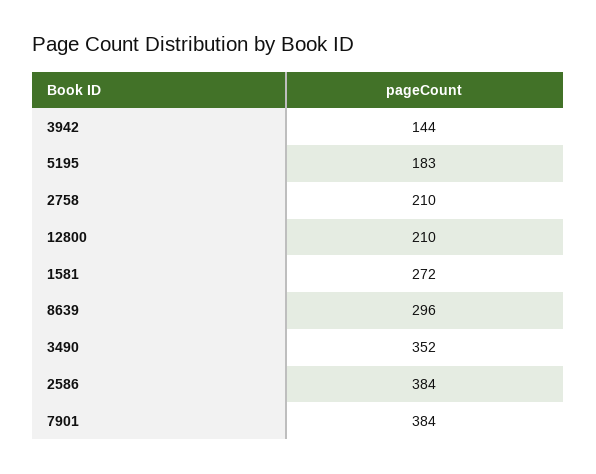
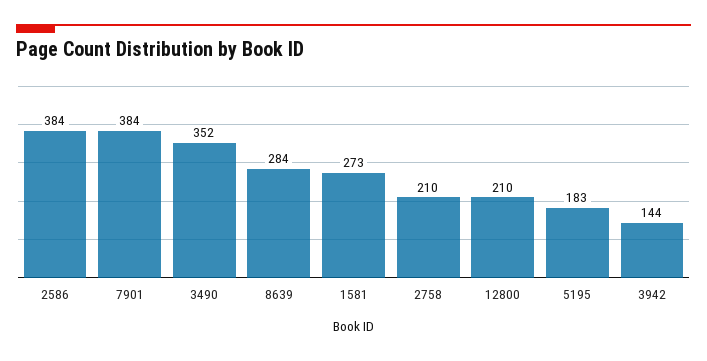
  {
    "3942": 144,
    "5195": 183,
    "2758": 210,
    "12800": 210,
-   "1581": 272,
+   "1581": 273,
-   "8639": 296,
+   "8639": 284,
    "3490": 352,
    "2586": 384,
    "7901": 384
  }

